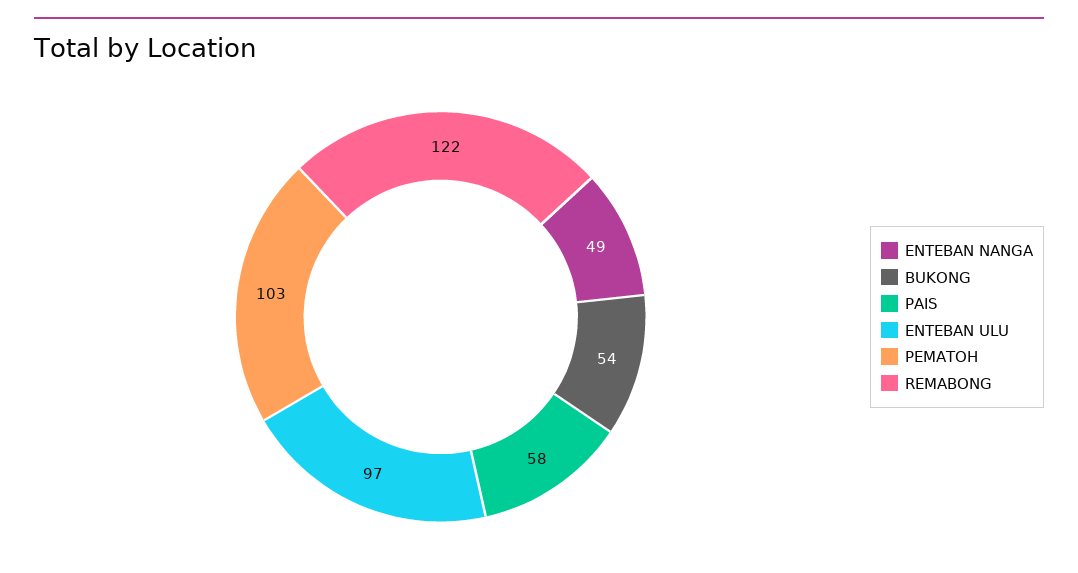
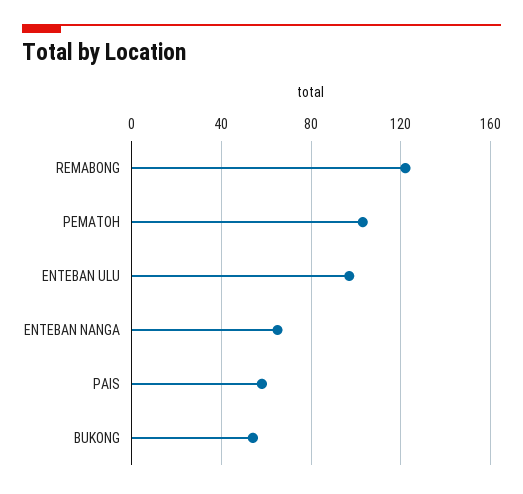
  {
-   "ENTEBAN NANGA": 49,
+   "ENTEBAN NANGA": 65,
    "BUKONG": 54,
    "PAIS": 58,
    "ENTEBAN ULU": 97,
    "PEMATOH": 103,
    "REMABONG": 122
  }

